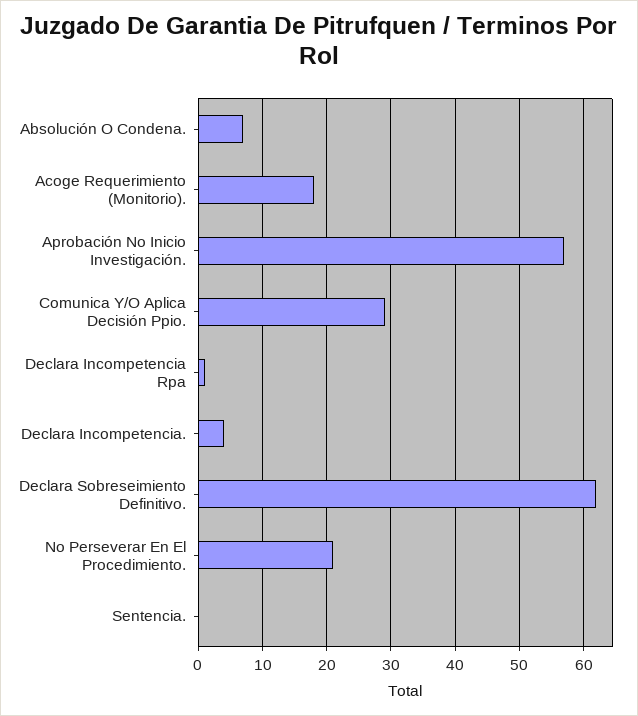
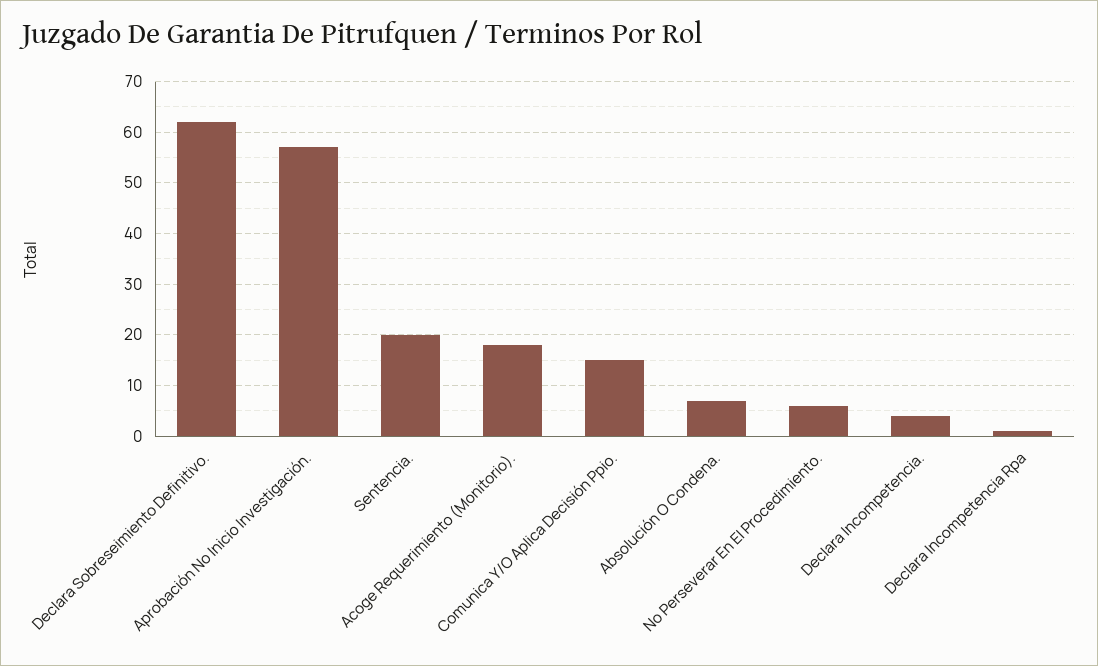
  {
    "Absolución O Condena.": 7,
    "Acoge Requerimiento (Monitorio).": 18,
    "Aprobación No Inicio Investigación.": 57,
-   "Comunica Y/O Aplica Decisión Ppio.": 29,
+   "Comunica Y/O Aplica Decisión Ppio.": 15,
    "Declara Incompetencia Rpa": 1,
    "Declara Incompetencia.": 4,
    "Declara Sobreseimiento Definitivo.": 62,
-   "No Perseverar En El Procedimiento.": 21,
+   "No Perseverar En El Procedimiento.": 5,
-   "Sentencia.": 0
+   "Sentencia.": 20
  }

